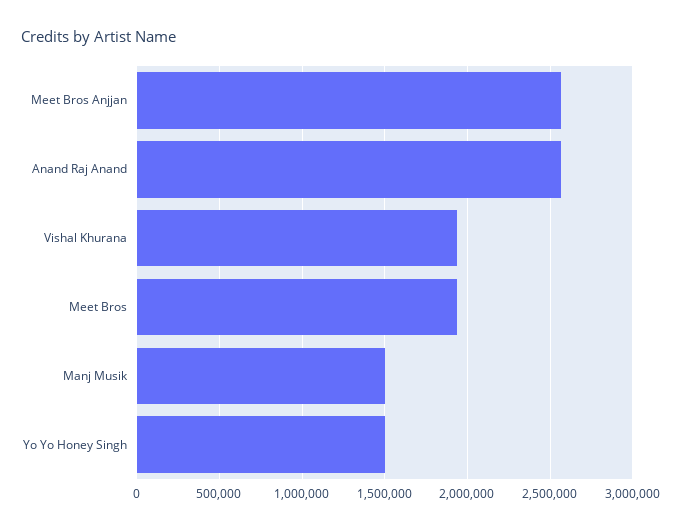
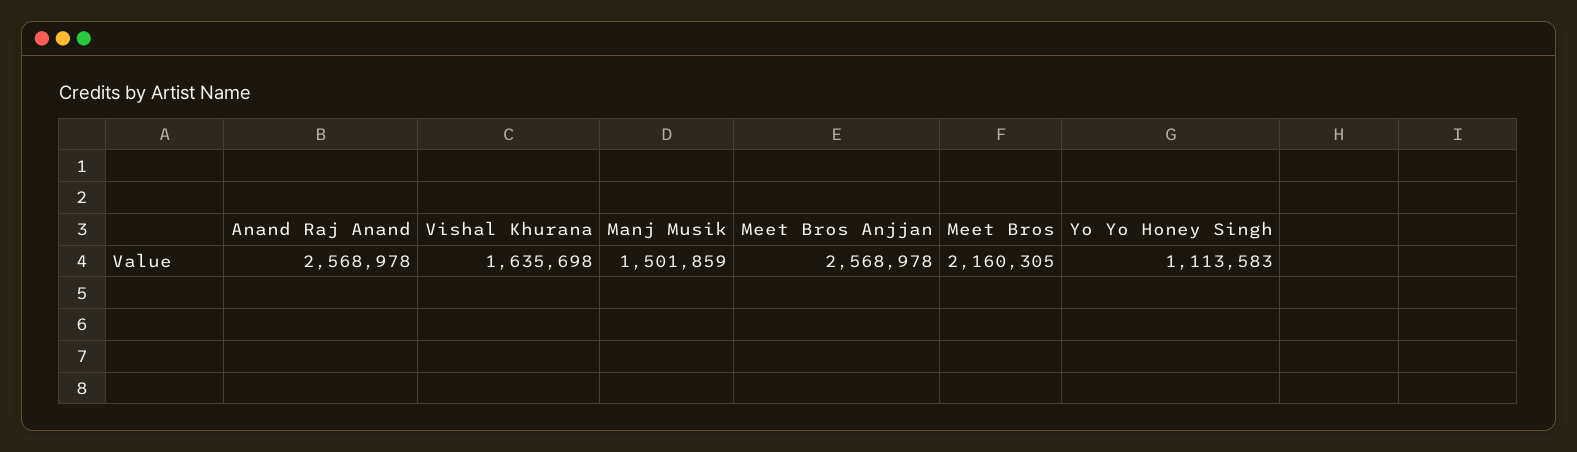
  {
    "Meet Bros Anjjan": 2568978,
    "Anand Raj Anand": 2568978,
-   "Vishal Khurana": 1950000,
+   "Vishal Khurana": 1635698,
-   "Meet Bros": 1950000,
+   "Meet Bros": 2160305,
    "Manj Musik": 1501859,
-   "Yo Yo Honey Singh": 1500000
+   "Yo Yo Honey Singh": 1113583
  }

